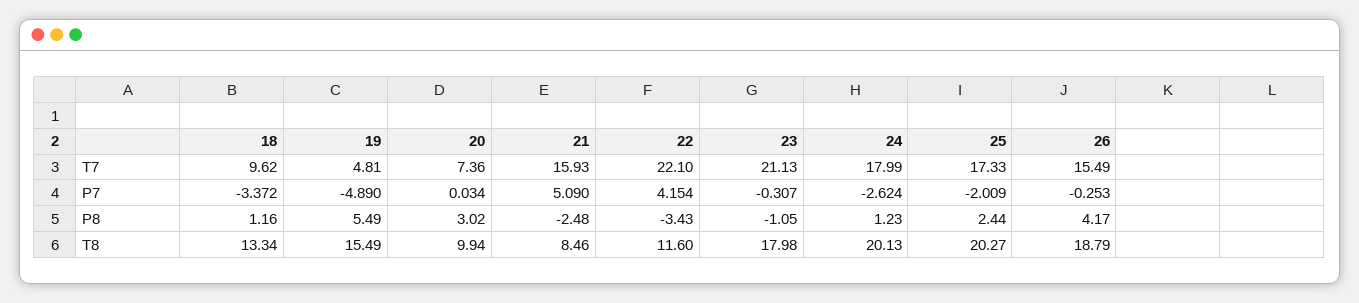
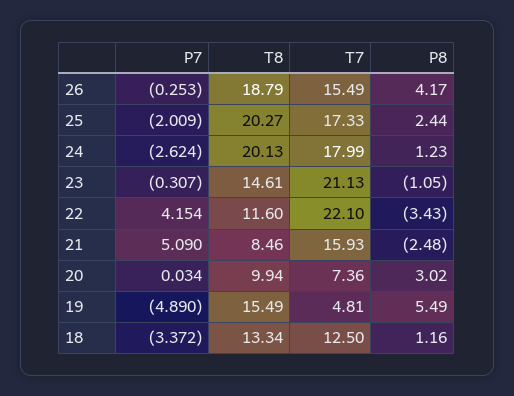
  {
    "18": {
-     "T7": 9.62,
+     "T7": 12.5,
      "P7": -3.372,
      "P8": 1.16,
      "T8": 13.34
    },
    "19": {
      "T7": 4.81,
      "P7": -4.89,
      "P8": 5.49,
      "T8": 15.49
    },
    "20": {
      "T7": 7.36,
      "P7": 0.034,
      "P8": 3.02,
      "T8": 9.94
    },
    "21": {
      "T7": 15.93,
      "P7": 5.09,
      "P8": -2.48,
      "T8": 8.46
    },
    "22": {
      "T7": 22.1,
      "P7": 4.154,
      "P8": -3.43,
      "T8": 11.6
    },
    "23": {
      "T7": 21.13,
      "P7": -0.307,
      "P8": -1.05,
-     "T8": 17.98
+     "T8": 14.61
    },
    "24": {
      "T7": 17.99,
      "P7": -2.624,
      "P8": 1.23,
      "T8": 20.13
    },
    "25": {
      "T7": 17.33,
      "P7": -2.009,
      "P8": 2.44,
      "T8": 20.27
    },
    "26": {
      "T7": 15.49,
      "P7": -0.253,
      "P8": 4.17,
      "T8": 18.79
    }
  }

